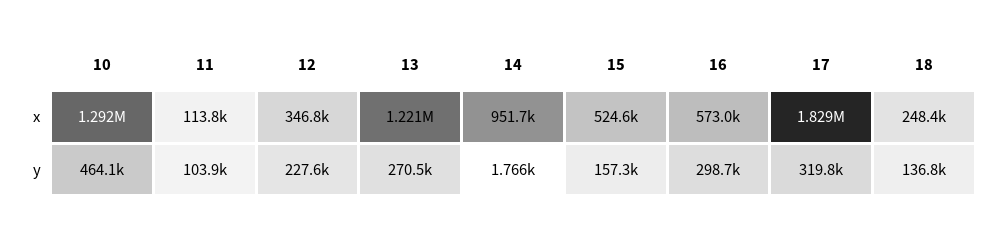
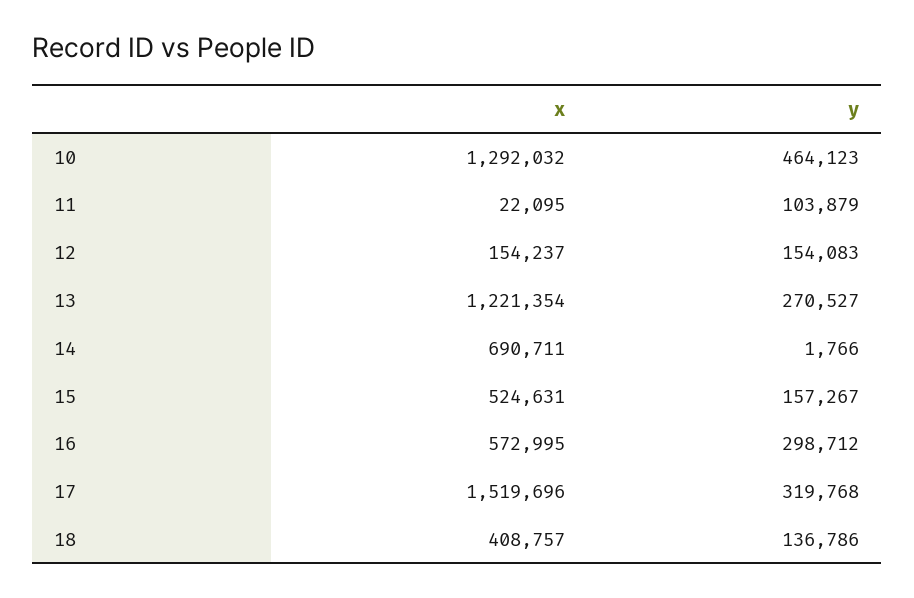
  {
    "10": {
      "x": 1292032,
      "y": 464123
    },
    "11": {
-     "x": 113800,
+     "x": 22095,
      "y": 103879
    },
    "12": {
-     "x": 346800,
+     "x": 154237,
-     "y": 227600
+     "y": 154083
    },
    "13": {
      "x": 1221354,
      "y": 270527
    },
    "14": {
-     "x": 951700,
+     "x": 690711,
      "y": 1766
    },
    "15": {
      "x": 524631,
      "y": 157267
    },
    "16": {
      "x": 572995,
      "y": 298712
    },
    "17": {
-     "x": 1829000,
+     "x": 1519696,
      "y": 319768
    },
    "18": {
-     "x": 248400,
+     "x": 408757,
      "y": 136786
    }
  }

